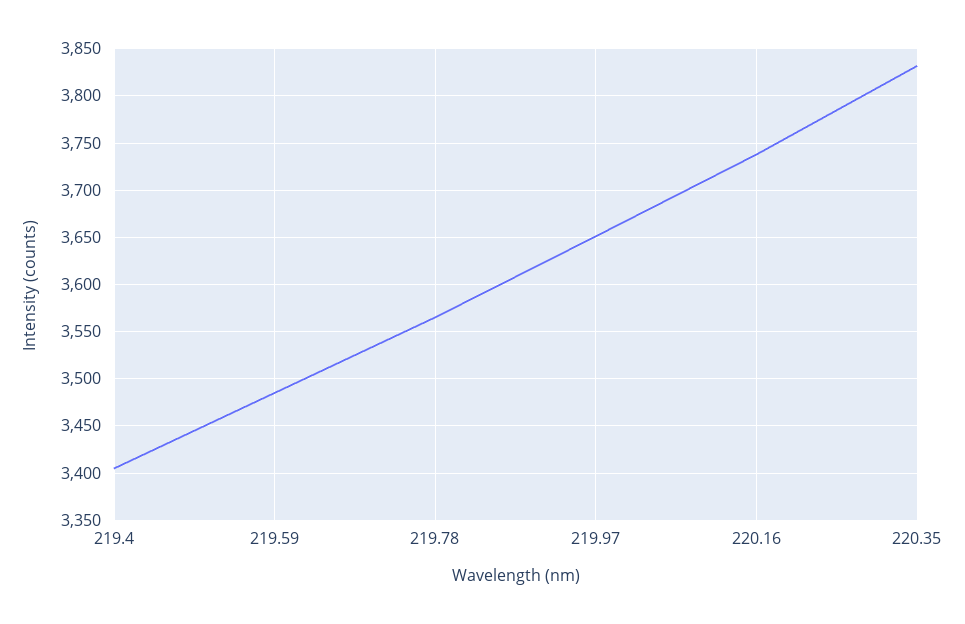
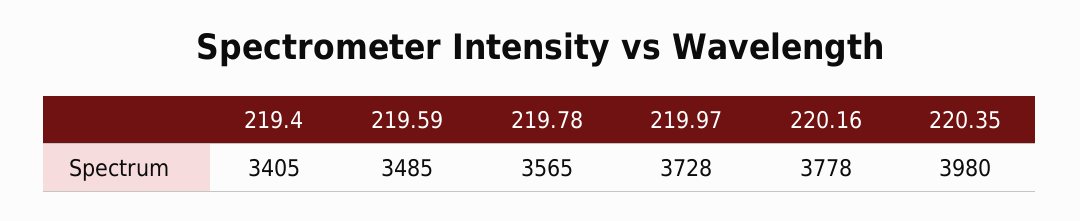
  {
    "219.4": 3405,
    "219.59": 3485,
    "219.78": 3565,
-   "219.97": 3650,
+   "219.97": 3728,
-   "220.16": 3740,
+   "220.16": 3778,
-   "220.35": 3830
+   "220.35": 3980
  }

